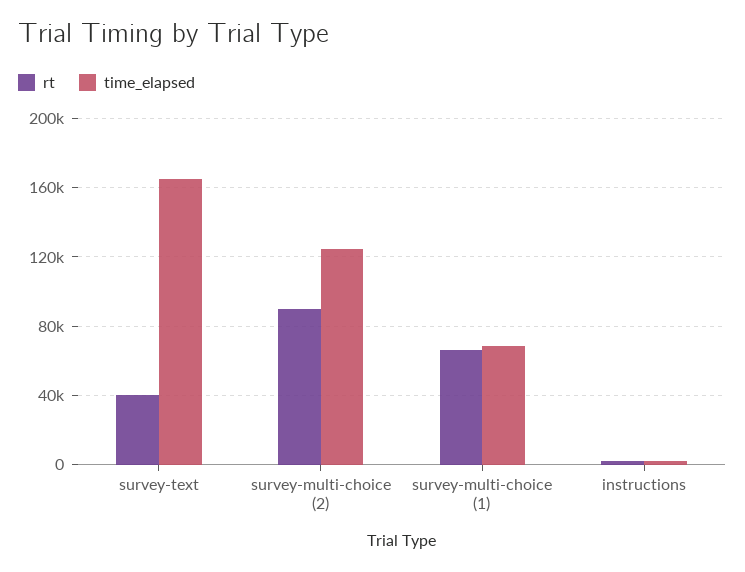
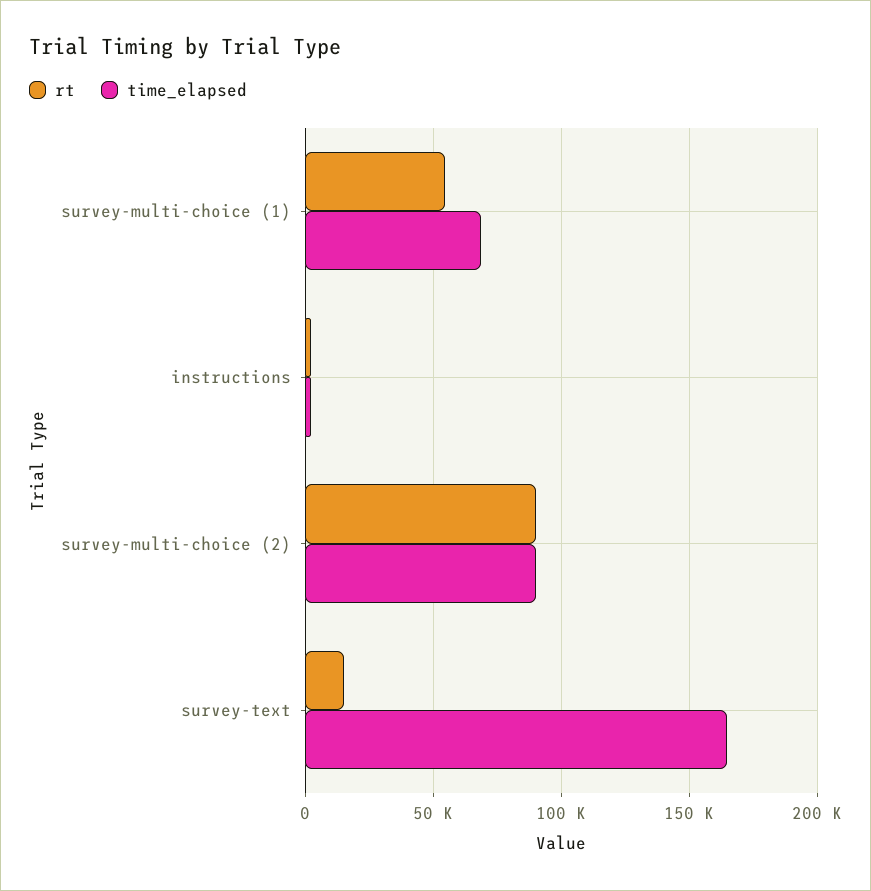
  {
    "rt": {
-     "survey-text": 40000,
+     "survey-text": 15000,
      "survey-multi-choice (2)": 90000,
-     "survey-multi-choice (1)": 65000,
+     "survey-multi-choice (1)": 55000,
      "instructions": 0
    },
    "time_elapsed": {
      "survey-text": 165000,
-     "survey-multi-choice (2)": 125000,
+     "survey-multi-choice (2)": 90000,
      "survey-multi-choice (1)": 70000,
      "instructions": 0
    }
  }

